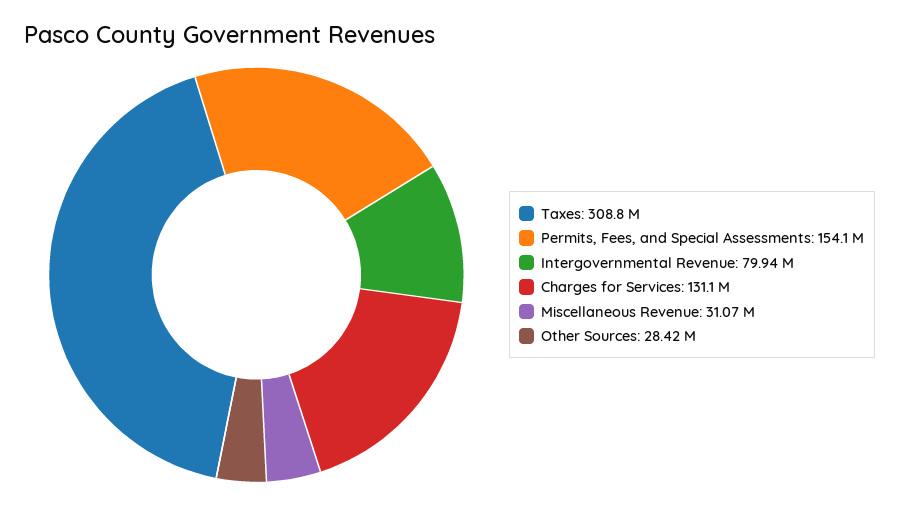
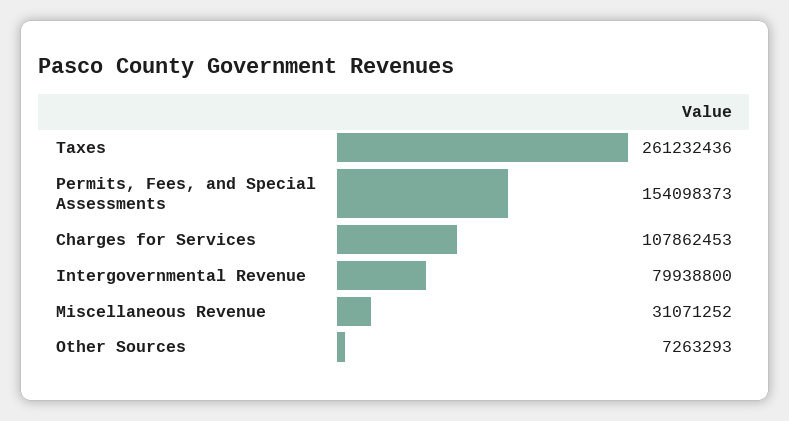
  {
-   "Taxes": 308800000,
+   "Taxes": 261232436,
    "Permits, Fees, and Special Assessments": 154098373,
    "Intergovernmental Revenue": 79938800,
-   "Charges for Services": 131100000,
+   "Charges for Services": 107862453,
    "Miscellaneous Revenue": 31071252,
-   "Other Sources": 28420000
+   "Other Sources": 7263293
  }

